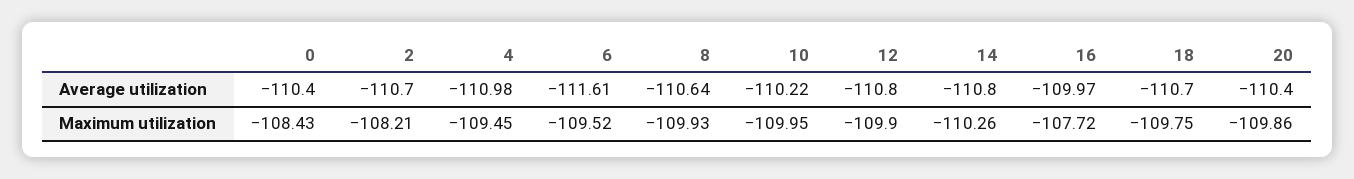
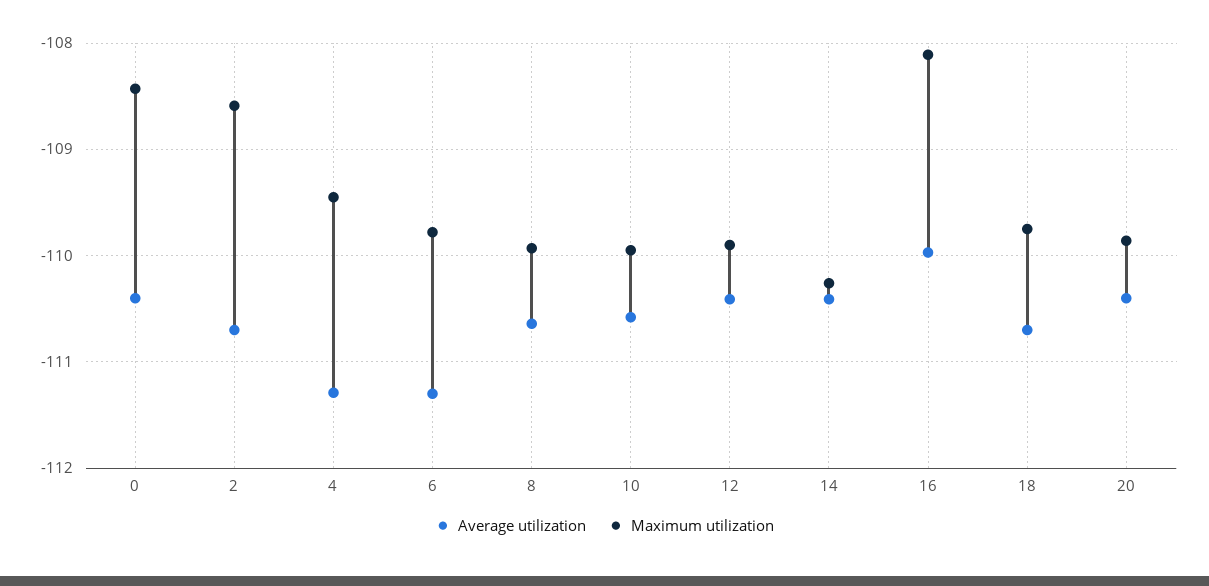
  {
    "Average utilization": {
      "0": -110.4,
      "2": -110.7,
-     "4": -110.98,
+     "4": -111.3,
-     "6": -111.61,
+     "6": -111.3,
      "8": -110.64,
-     "10": -110.22,
+     "10": -110.6,
-     "12": -110.8,
+     "12": -110.4,
-     "14": -110.8,
+     "14": -110.4,
      "16": -109.97,
      "18": -110.7,
      "20": -110.4
    },
    "Maximum utilization": {
      "0": -108.43,
-     "2": -108.21,
+     "2": -108.6,
      "4": -109.45,
-     "6": -109.52,
+     "6": -109.8,
      "8": -109.93,
      "10": -109.95,
      "12": -109.9,
      "14": -110.26,
-     "16": -107.72,
+     "16": -108.1,
      "18": -109.75,
      "20": -109.86
    }
  }

